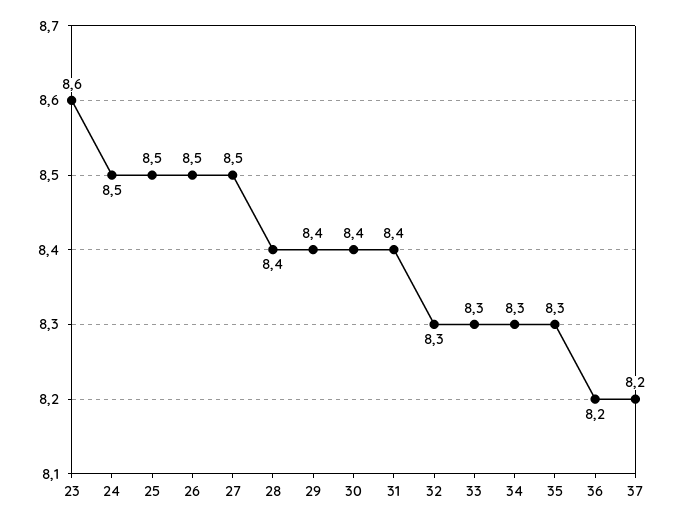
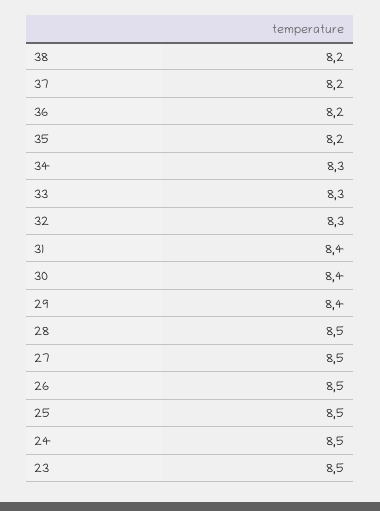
  {
-   "23": 8.6,
+   "23": 8.5,
    "24": 8.5,
    "25": 8.5,
    "26": 8.5,
    "27": 8.5,
-   "28": 8.4,
+   "28": 8.5,
    "29": 8.4,
    "30": 8.4,
    "31": 8.4,
    "32": 8.3,
    "33": 8.3,
    "34": 8.3,
-   "35": 8.3,
+   "35": 8.2,
    "36": 8.2,
-   "37": 8.2
+   "37": 8.2,
+   "38": 8.2
  }

